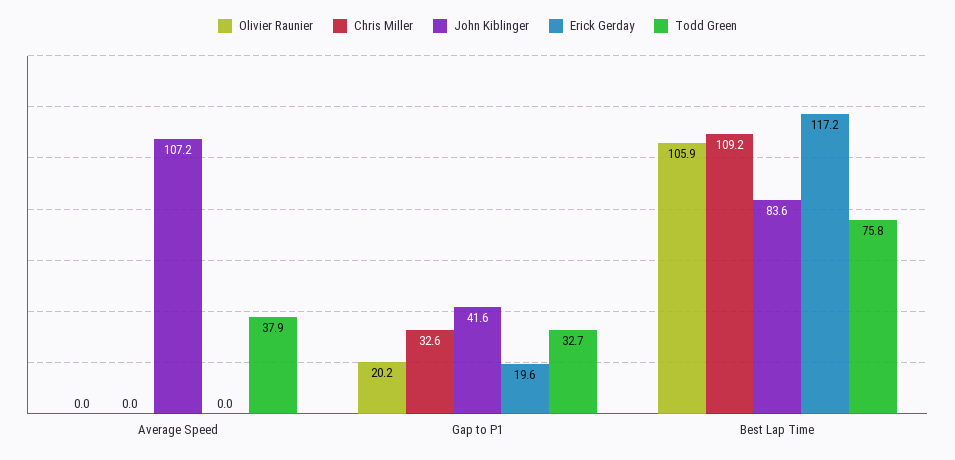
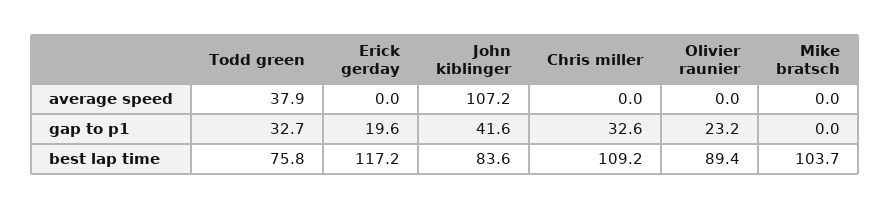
  {
    "Olivier Raunier": {
      "Average Speed": 0,
-     "Gap to P1": 20.2,
+     "Gap to P1": 23.2,
-     "Best Lap Time": 105.9
+     "Best Lap Time": 89.4
    },
    "Chris Miller": {
      "Average Speed": 0,
      "Gap to P1": 32.6,
      "Best Lap Time": 109.2
    },
    "John Kiblinger": {
      "Average Speed": 107.2,
      "Gap to P1": 41.6,
      "Best Lap Time": 83.6
    },
    "Erick Gerday": {
      "Average Speed": 0,
      "Gap to P1": 19.6,
      "Best Lap Time": 117.2
    },
    "Todd Green": {
      "Average Speed": 37.9,
      "Gap to P1": 32.7,
      "Best Lap Time": 75.8
-   }
+   },
+   "Mike bratsch": {
+     "Average Speed": 0,
+     "Gap to P1": 0,
+     "Best Lap Time": 103.7
+   }
  }

